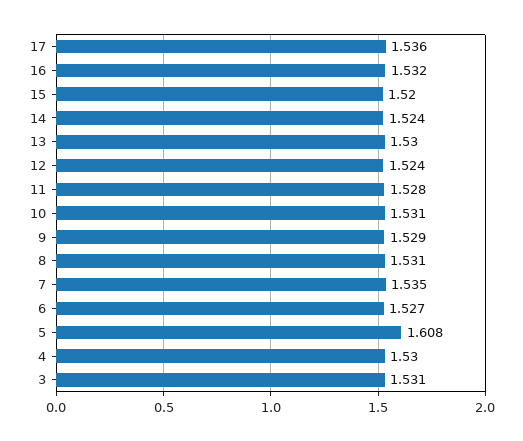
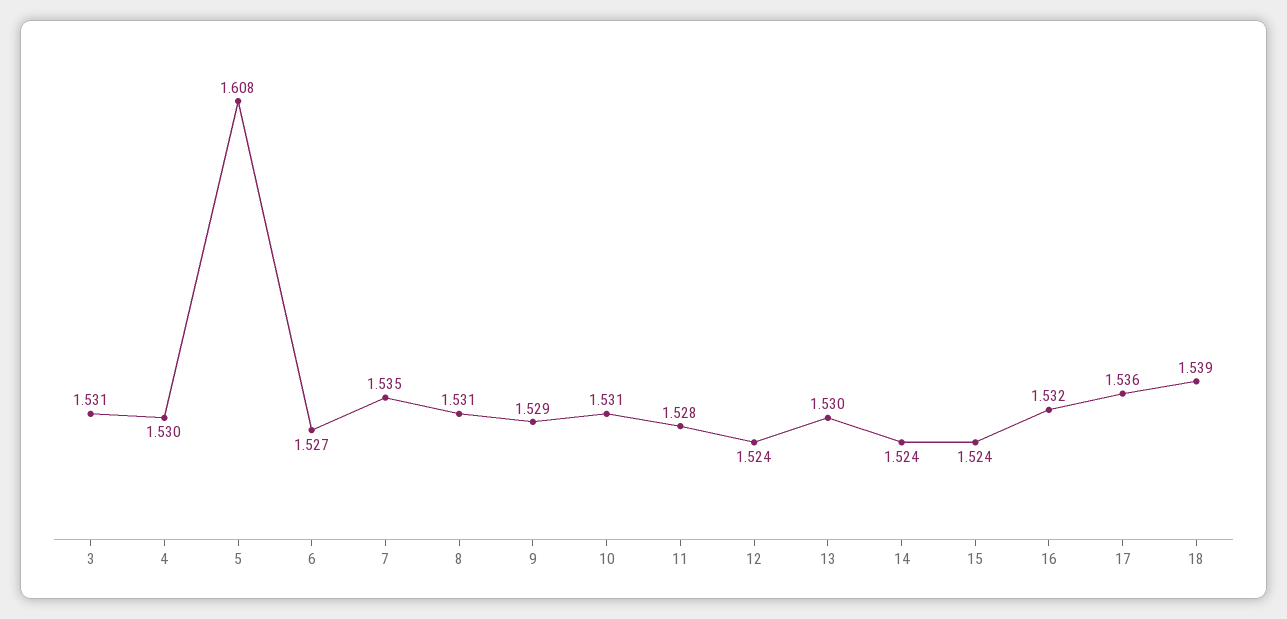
  {
    "17": 1.536,
    "16": 1.532,
-   "15": 1.52,
+   "15": 1.524,
    "14": 1.524,
    "13": 1.53,
    "12": 1.524,
    "11": 1.528,
    "10": 1.531,
    "9": 1.529,
    "8": 1.531,
    "7": 1.535,
    "6": 1.527,
    "5": 1.608,
    "4": 1.53,
-   "3": 1.531
+   "3": 1.531,
+   "18": 1.539
  }

